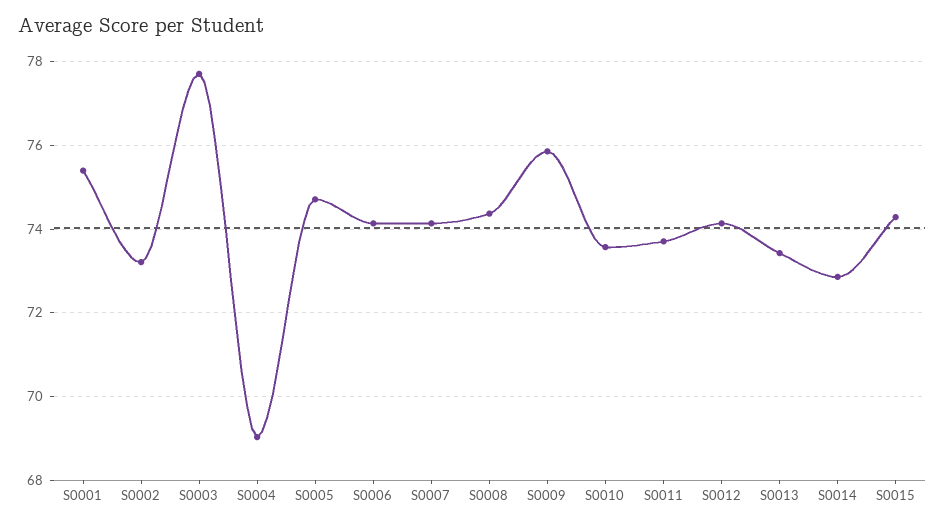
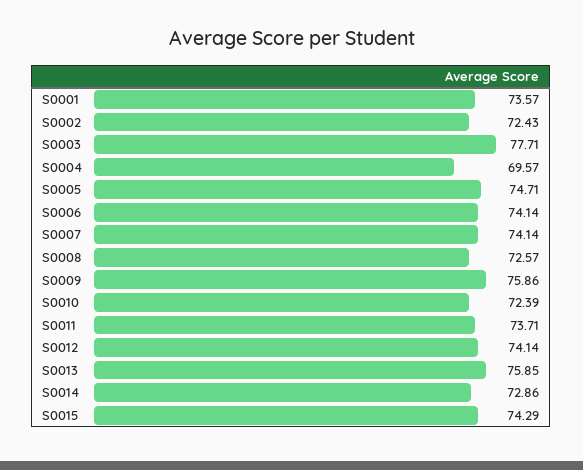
  {
-   "S0001": 75.4,
+   "S0001": 73.57,
-   "S0002": 73.2,
+   "S0002": 72.43,
    "S0003": 77.71,
-   "S0004": 69,
+   "S0004": 69.57,
    "S0005": 74.71,
    "S0006": 74.14,
    "S0007": 74.14,
-   "S0008": 74.4,
+   "S0008": 72.57,
    "S0009": 75.86,
-   "S0010": 73.6,
+   "S0010": 72.39,
    "S0011": 73.71,
    "S0012": 74.14,
-   "S0013": 73.4,
+   "S0013": 75.85,
    "S0014": 72.86,
    "S0015": 74.29
  }

